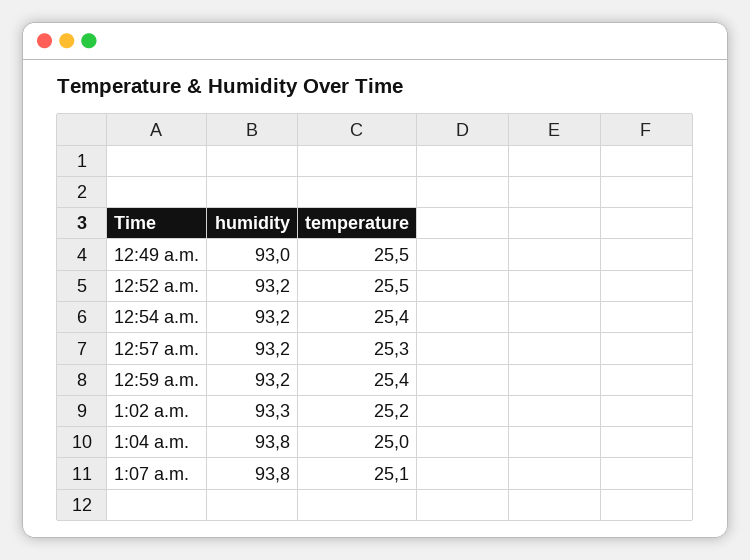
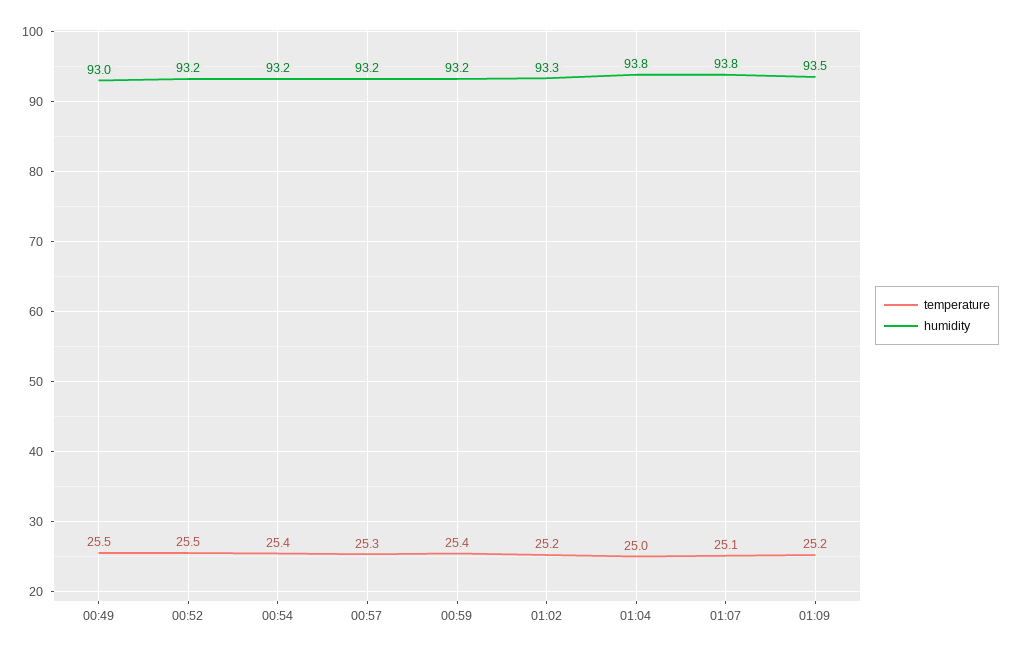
  {
    "humidity": {
      "12:49 a.m.": 93,
      "12:52 a.m.": 93.2,
      "12:54 a.m.": 93.2,
      "12:57 a.m.": 93.2,
      "12:59 a.m.": 93.2,
      "1:02 a.m.": 93.3,
      "1:04 a.m.": 93.8,
-     "1:07 a.m.": 93.8
+     "1:07 a.m.": 93.8,
+     "01:09": 93.5
    },
    "temperature": {
      "12:49 a.m.": 25.5,
      "12:52 a.m.": 25.5,
      "12:54 a.m.": 25.4,
      "12:57 a.m.": 25.3,
      "12:59 a.m.": 25.4,
      "1:02 a.m.": 25.2,
      "1:04 a.m.": 25,
-     "1:07 a.m.": 25.1
+     "1:07 a.m.": 25.1,
+     "01:09": 25.2
    }
  }

